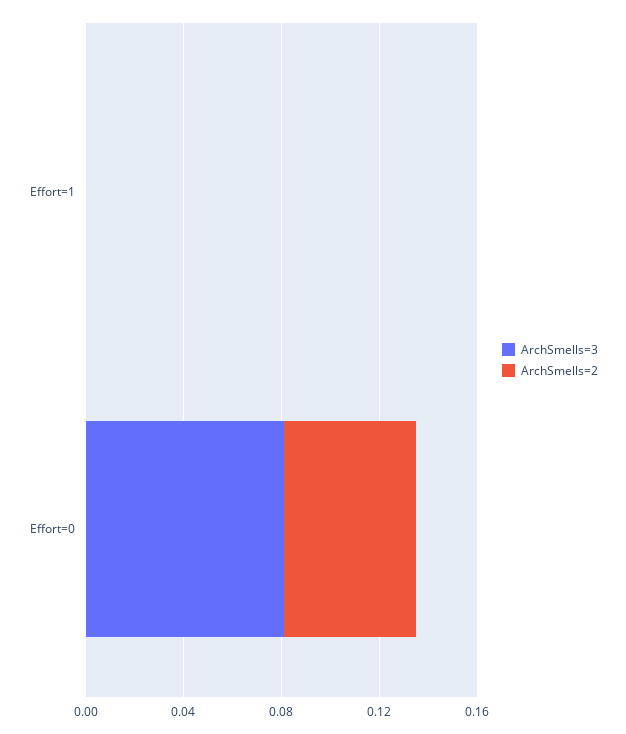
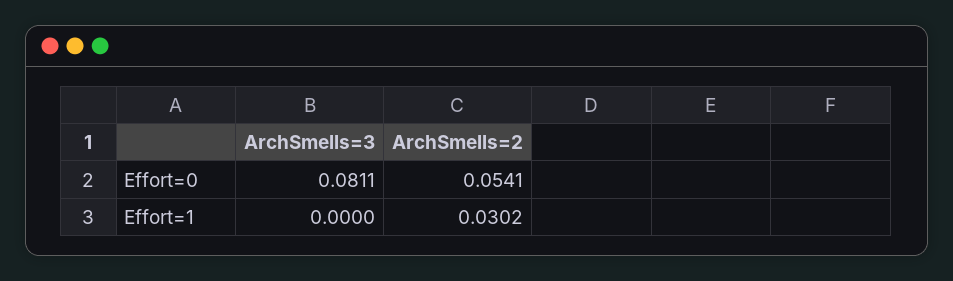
  {
    "ArchSmells=3": {
      "Effort=1": 0,
      "Effort=0": 0.0811
    },
    "ArchSmells=2": {
-     "Effort=1": 0,
+     "Effort=1": 0.0302,
      "Effort=0": 0.0541
    }
  }

